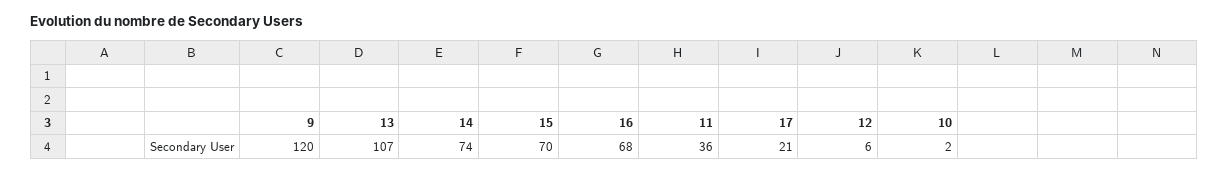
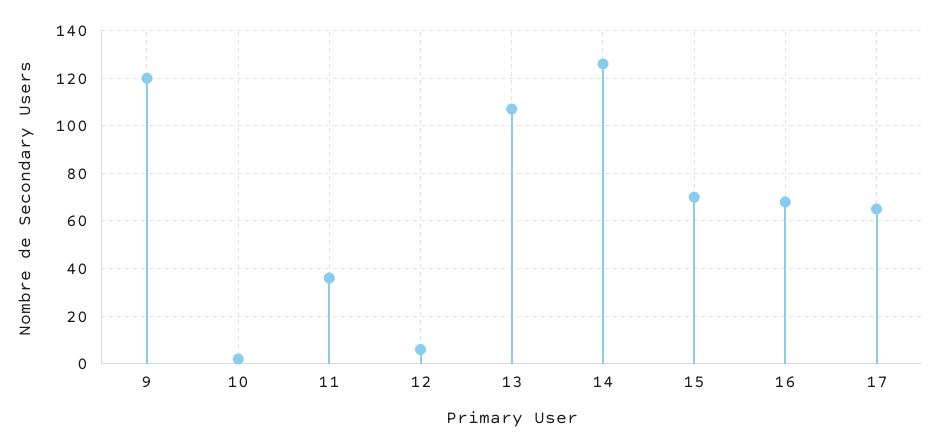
  {
    "9": 120,
    "13": 107,
-   "14": 74,
+   "14": 125,
    "15": 70,
    "16": 68,
    "11": 36,
-   "17": 21,
+   "17": 65,
    "12": 6,
    "10": 2
  }

